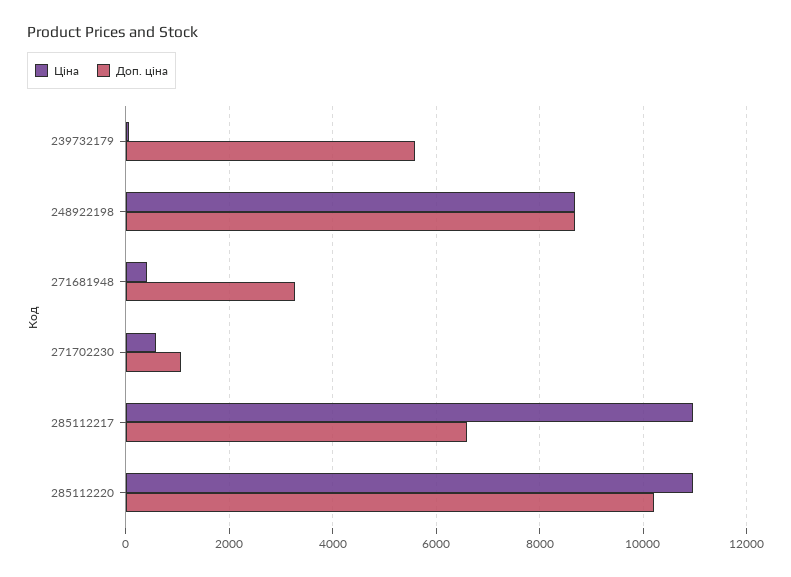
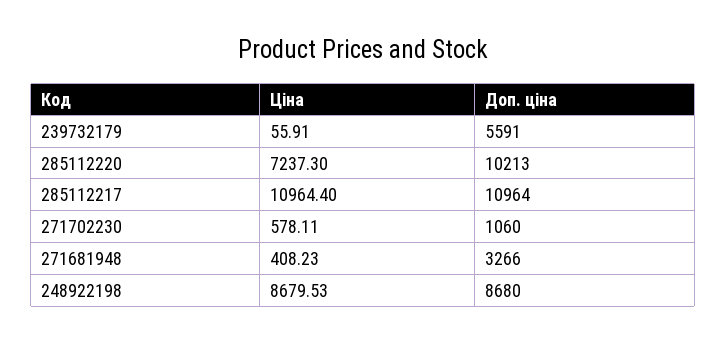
  {
    "Ціна": {
      "239732179": 55.91,
      "248922198": 8679.53,
      "271681948": 408.23,
      "271702230": 578.11,
      "285112217": 10964.4,
-     "285112220": 11000
+     "285112220": 7237.3
    },
    "Доп. ціна": {
      "239732179": 5591,
      "248922198": 8680,
      "271681948": 3266,
      "271702230": 1060,
-     "285112217": 6600,
+     "285112217": 10964,
      "285112220": 10213
    }
  }

